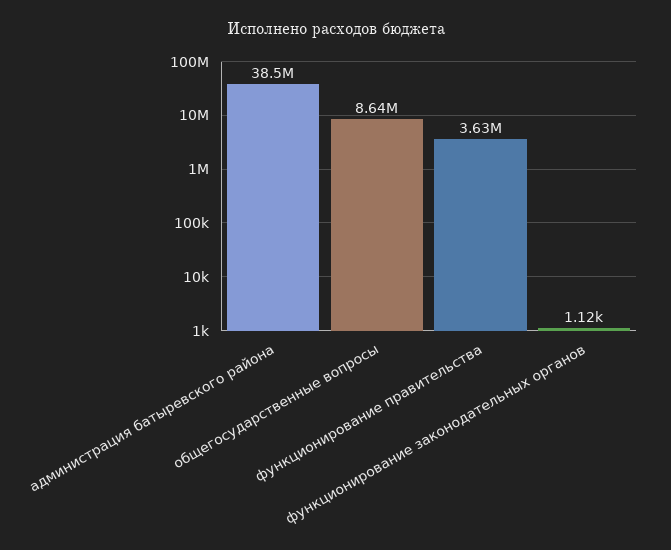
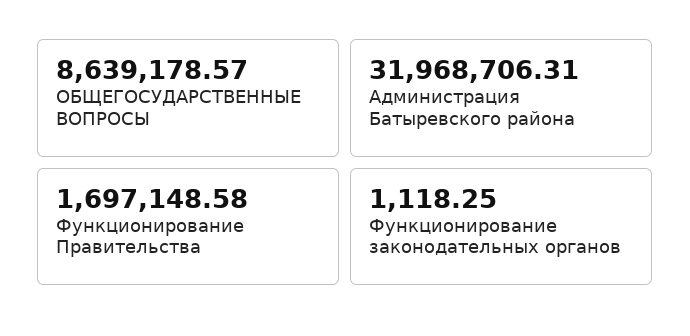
  {
-   "администрация батыревского района": 38500000,
+   "администрация батыревского района": 31968706.31,
    "общегосударственные вопросы": 8639178.57,
-   "функционирование правительства": 3630000,
+   "функционирование правительства": 1697148.58,
    "функционирование законодательных органов": 1118.25
  }

